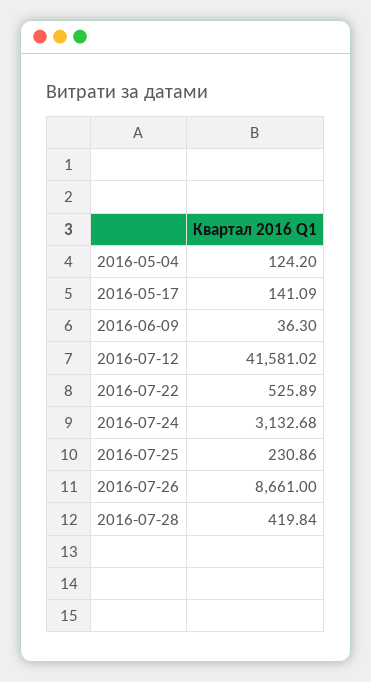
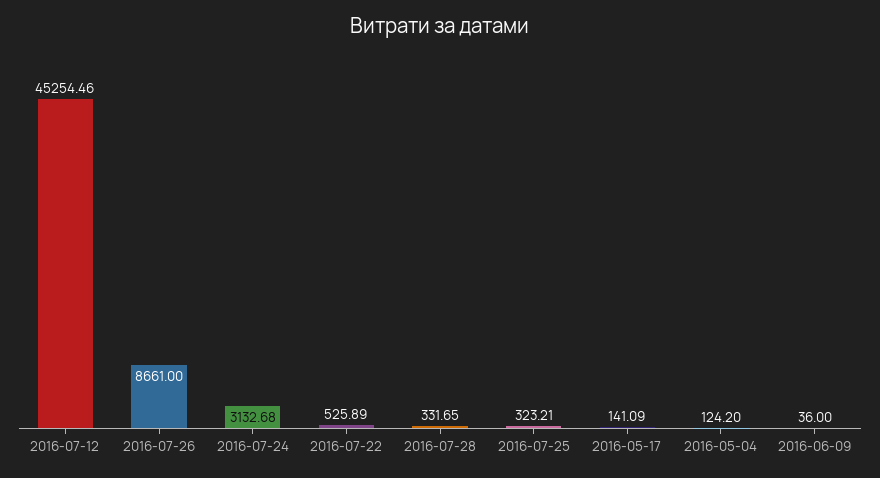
  {
    "2016-05-04": 124.2,
    "2016-05-17": 141.09,
-   "2016-06-09": 36.3,
+   "2016-06-09": 36,
-   "2016-07-12": 41581.02,
+   "2016-07-12": 45254.46,
    "2016-07-22": 525.89,
    "2016-07-24": 3132.68,
-   "2016-07-25": 230.86,
+   "2016-07-25": 323.21,
    "2016-07-26": 8661,
-   "2016-07-28": 419.84
+   "2016-07-28": 331.65
  }

